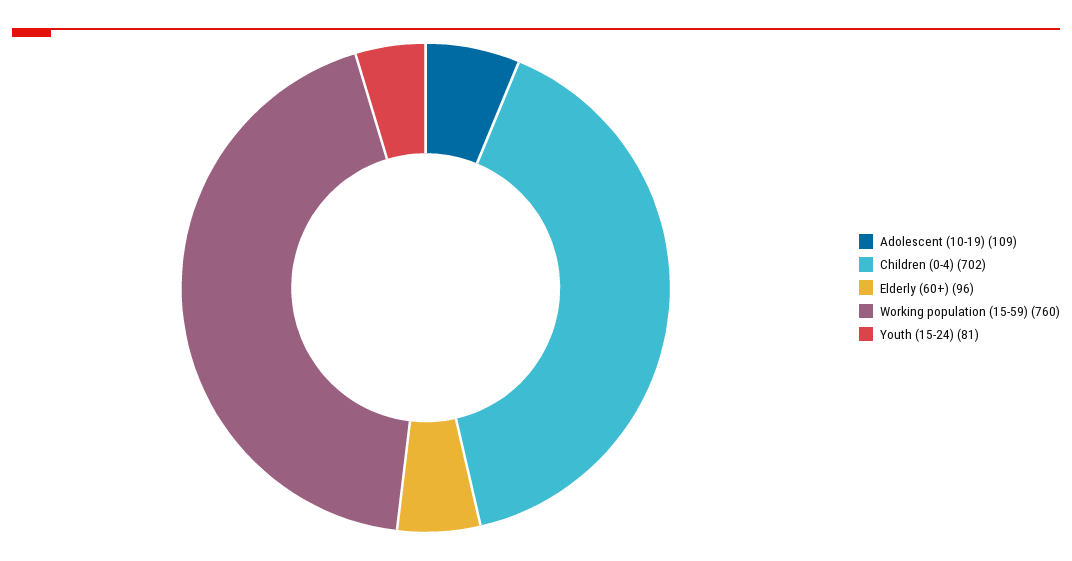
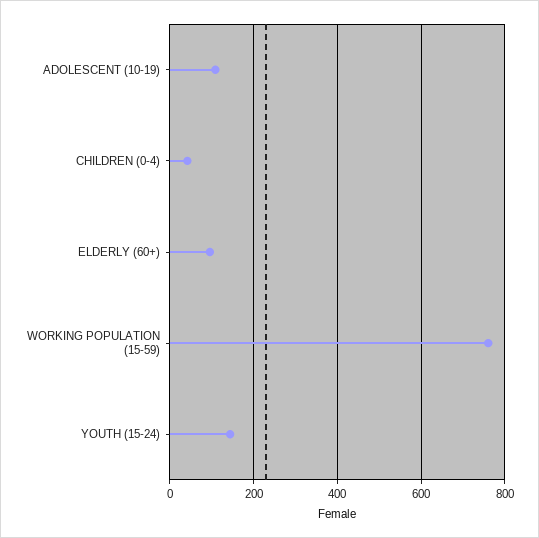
  {
    "Adolescent (10-19)": 109,
-   "Children (0-4)": 702,
+   "Children (0-4)": 40,
    "Elderly (60+)": 96,
    "Working population (15-59)": 760,
-   "Youth (15-24)": 81
+   "Youth (15-24)": 140
  }

